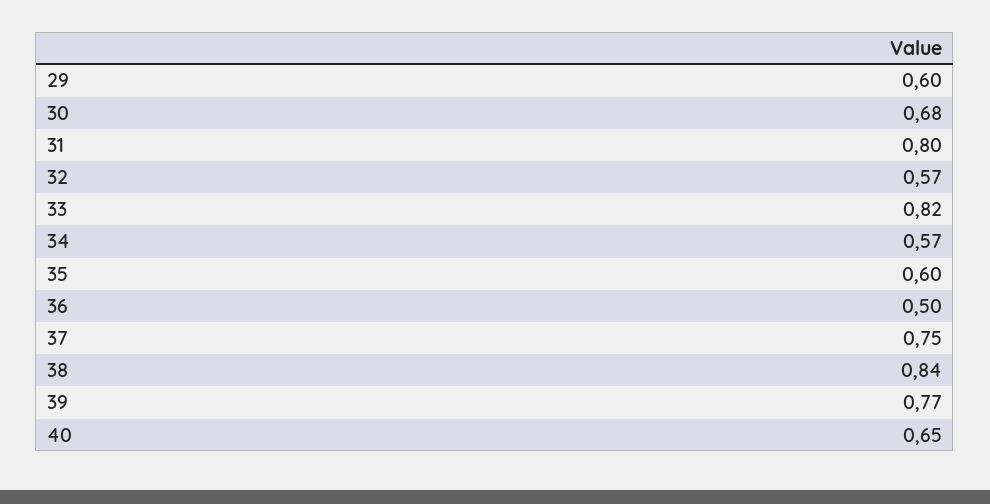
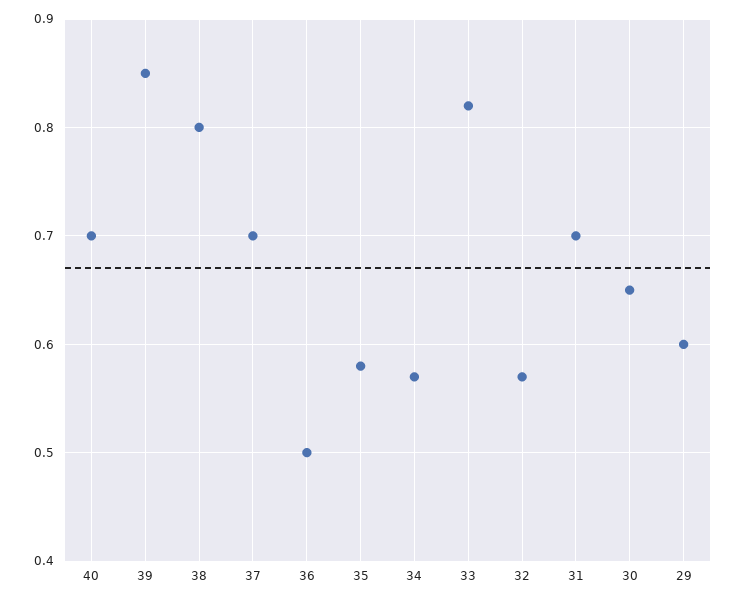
  {
    "29": 0.6,
-   "30": 0.68,
+   "30": 0.65,
-   "31": 0.8,
+   "31": 0.7,
    "32": 0.57,
    "33": 0.82,
    "34": 0.57,
-   "35": 0.6,
+   "35": 0.58,
    "36": 0.5,
-   "37": 0.75,
+   "37": 0.7,
-   "38": 0.84,
+   "38": 0.8,
-   "39": 0.77,
+   "39": 0.85,
-   "40": 0.65
+   "40": 0.7
  }

